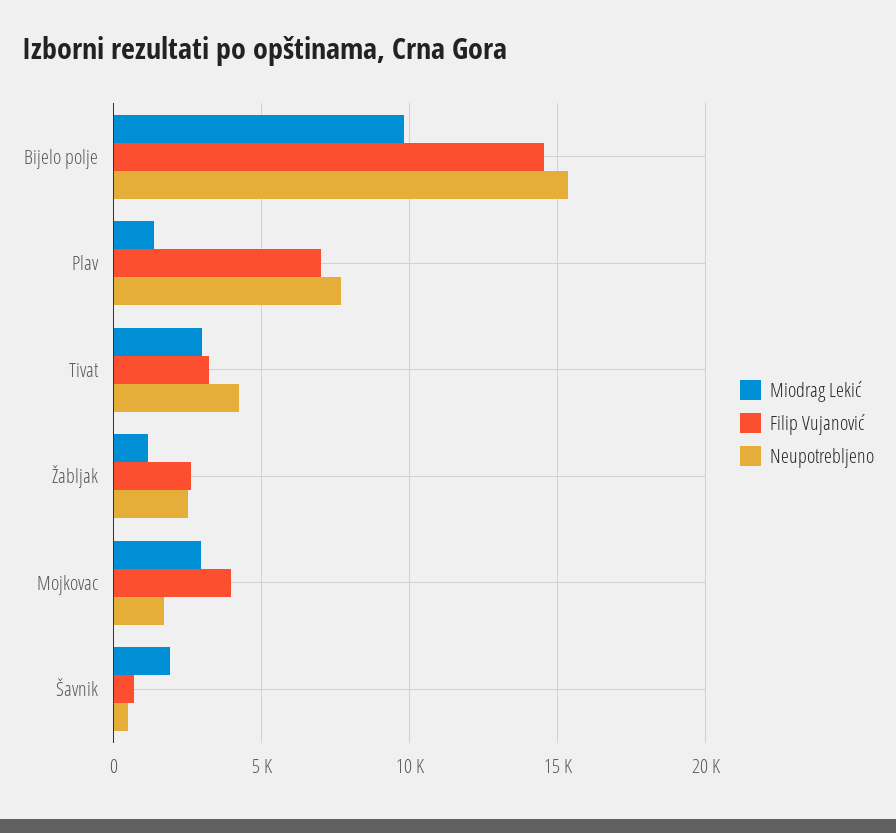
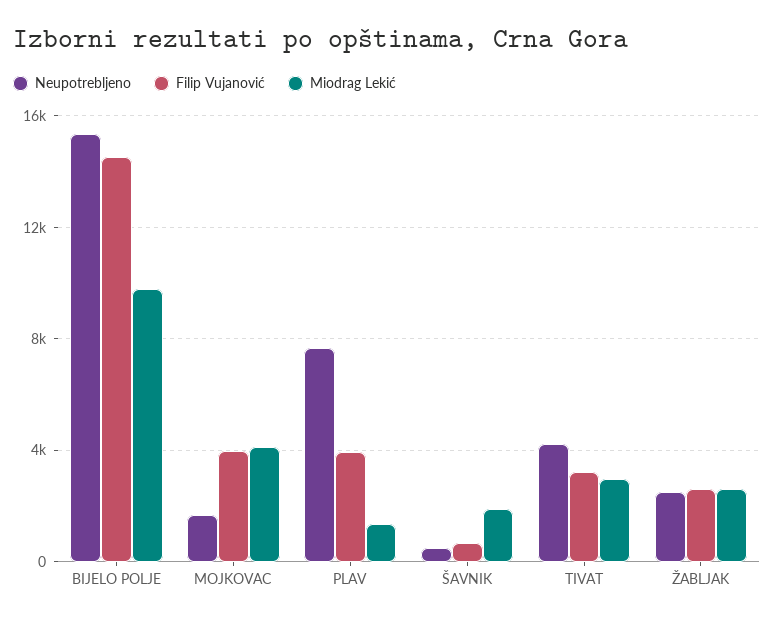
  {
    "Miodrag Lekić": {
      "Bijelo polje": 10000,
      "Plav": 1500,
      "Tivat": 3000,
-     "Žabljak": 1000,
+     "Žabljak": 2500,
-     "Mojkovac": 3000,
+     "Mojkovac": 4000,
      "Šavnik": 2000
    },
    "Filip Vujanović": {
      "Bijelo polje": 14500,
-     "Plav": 7000,
+     "Plav": 4000,
      "Tivat": 3000,
      "Žabljak": 2500,
      "Mojkovac": 4000,
      "Šavnik": 500
    },
    "Neupotrebljeno": {
      "Bijelo polje": 15500,
      "Plav": 7500,
      "Tivat": 4000,
      "Žabljak": 2500,
      "Mojkovac": 1500,
      "Šavnik": 500
    }
  }

